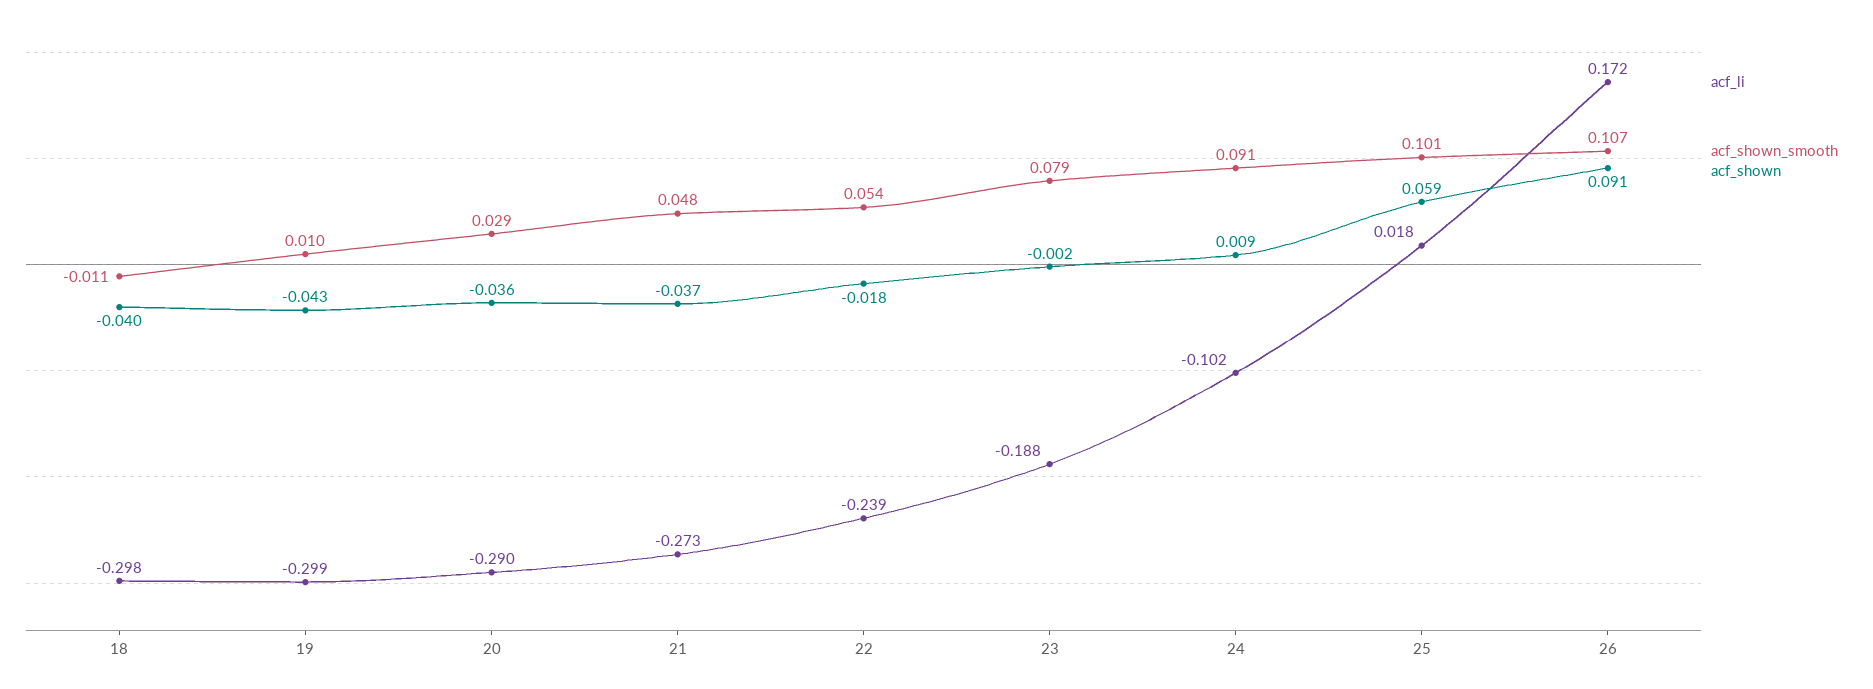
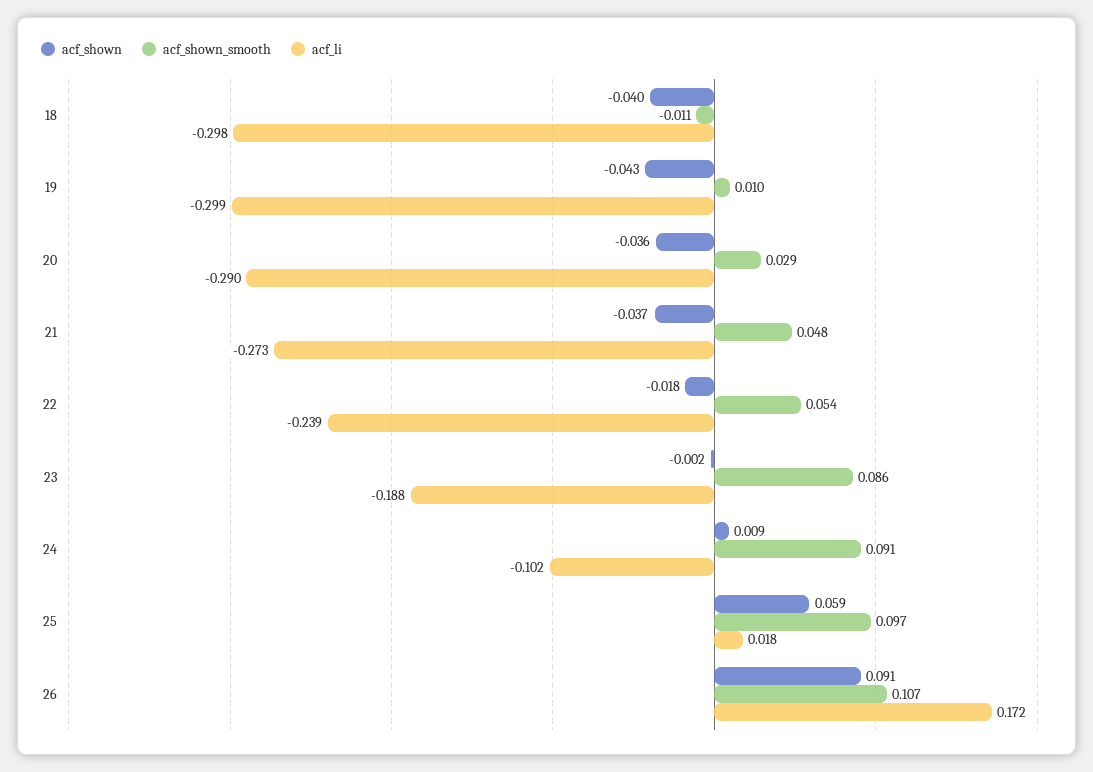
  {
    "acf_li": {
      "18": -0.298,
      "19": -0.299,
      "20": -0.29,
      "21": -0.273,
      "22": -0.239,
      "23": -0.188,
      "24": -0.102,
      "25": 0.018,
      "26": 0.172
    },
    "acf_shown_smooth": {
      "18": -0.011,
      "19": 0.01,
      "20": 0.029,
      "21": 0.048,
      "22": 0.054,
-     "23": 0.079,
+     "23": 0.086,
      "24": 0.091,
-     "25": 0.101,
+     "25": 0.097,
      "26": 0.107
    },
    "acf_shown": {
      "18": -0.04,
      "19": -0.043,
      "20": -0.036,
      "21": -0.037,
      "22": -0.018,
      "23": -0.002,
      "24": 0.009,
      "25": 0.059,
      "26": 0.091
    }
  }

